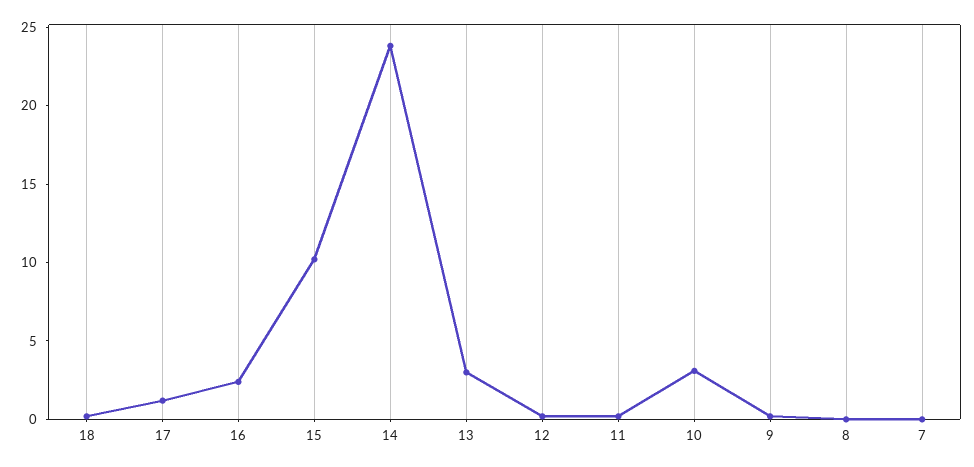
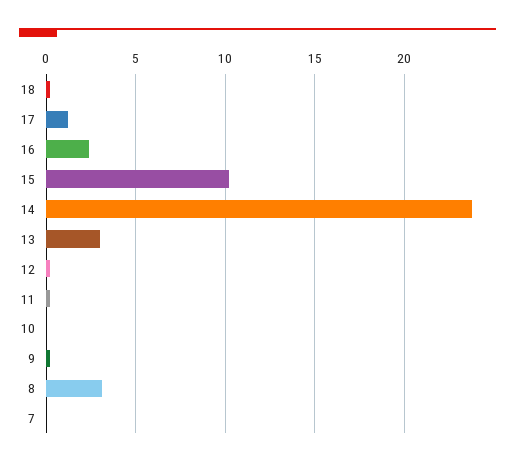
  {
    "18": 0,
    "17": 1,
    "16": 2.5,
    "15": 10,
    "14": 24,
    "13": 3,
    "12": 0,
    "11": 0,
-   "10": 3,
+   "10": 0,
    "9": 0,
-   "8": 0,
+   "8": 3,
    "7": 0
  }

